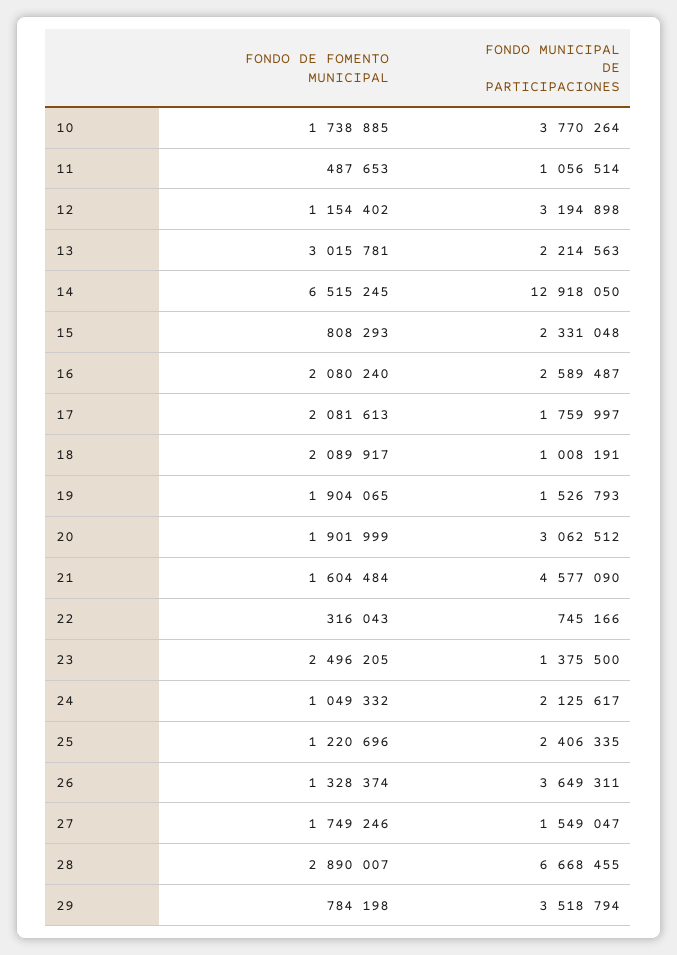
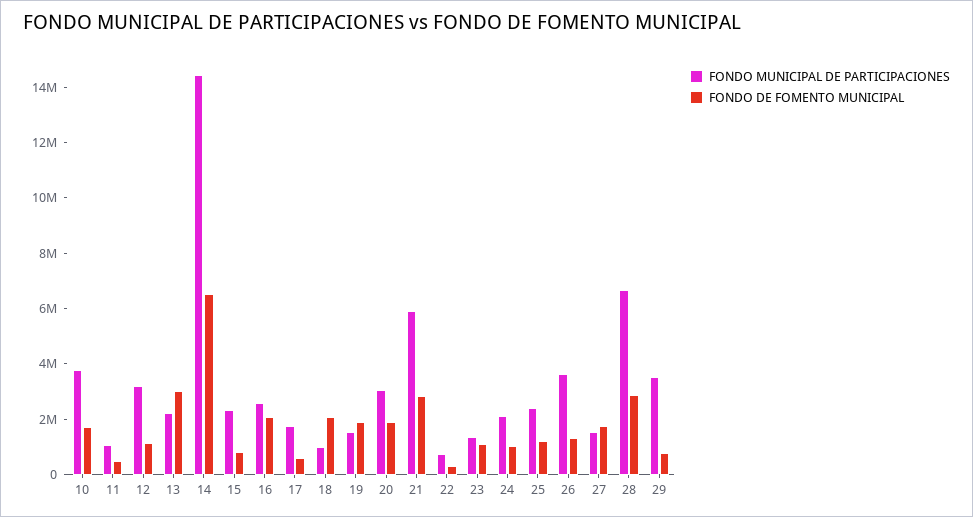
  {
    "FONDO DE FOMENTO MUNICIPAL": {
      "10": 1738885,
      "11": 487653,
      "12": 1154402,
      "13": 3015781,
      "14": 6515245,
      "15": 808293,
      "16": 2080240,
-     "17": 2081613,
+     "17": 500000,
      "18": 2089917,
      "19": 1904065,
      "20": 1901999,
-     "21": 1604484,
+     "21": 3000000,
      "22": 316043,
-     "23": 2496205,
+     "23": 1000000,
      "24": 1049332,
      "25": 1220696,
      "26": 1328374,
      "27": 1749246,
      "28": 2890007,
      "29": 784198
    },
    "FONDO MUNICIPAL DE PARTICIPACIONES": {
      "10": 3770264,
      "11": 1056514,
      "12": 3194898,
      "13": 2214563,
-     "14": 12918050,
+     "14": 14500000,
      "15": 2331048,
      "16": 2589487,
      "17": 1759997,
      "18": 1008191,
      "19": 1526793,
      "20": 3062512,
-     "21": 4577090,
+     "21": 6000000,
      "22": 745166,
      "23": 1375500,
      "24": 2125617,
      "25": 2406335,
      "26": 3649311,
      "27": 1549047,
      "28": 6668455,
      "29": 3518794
    }
  }

